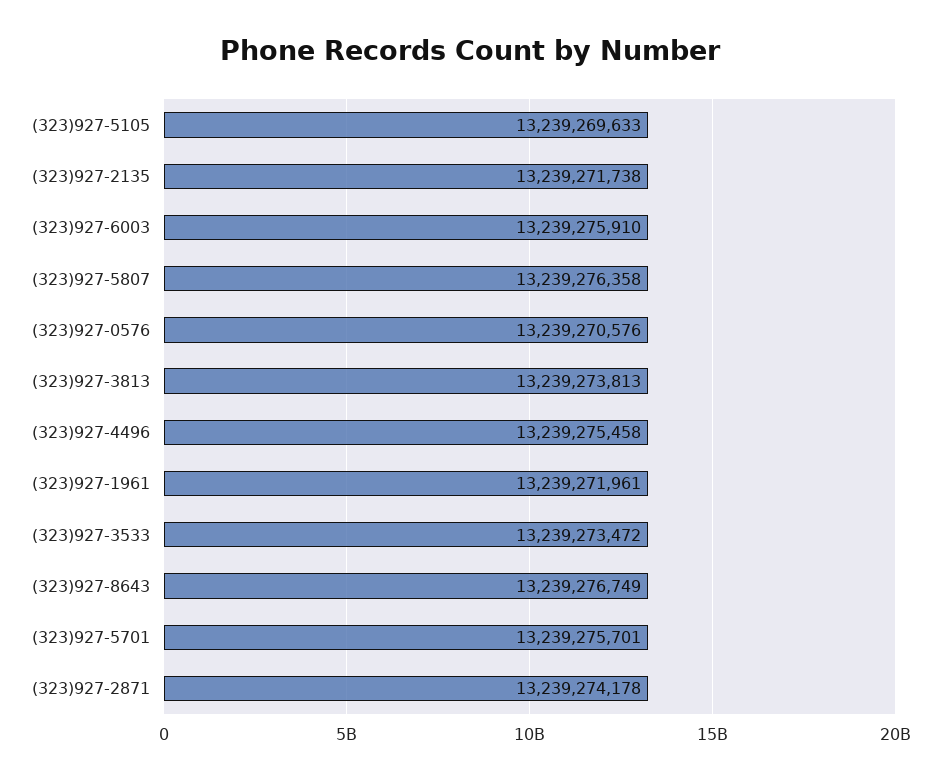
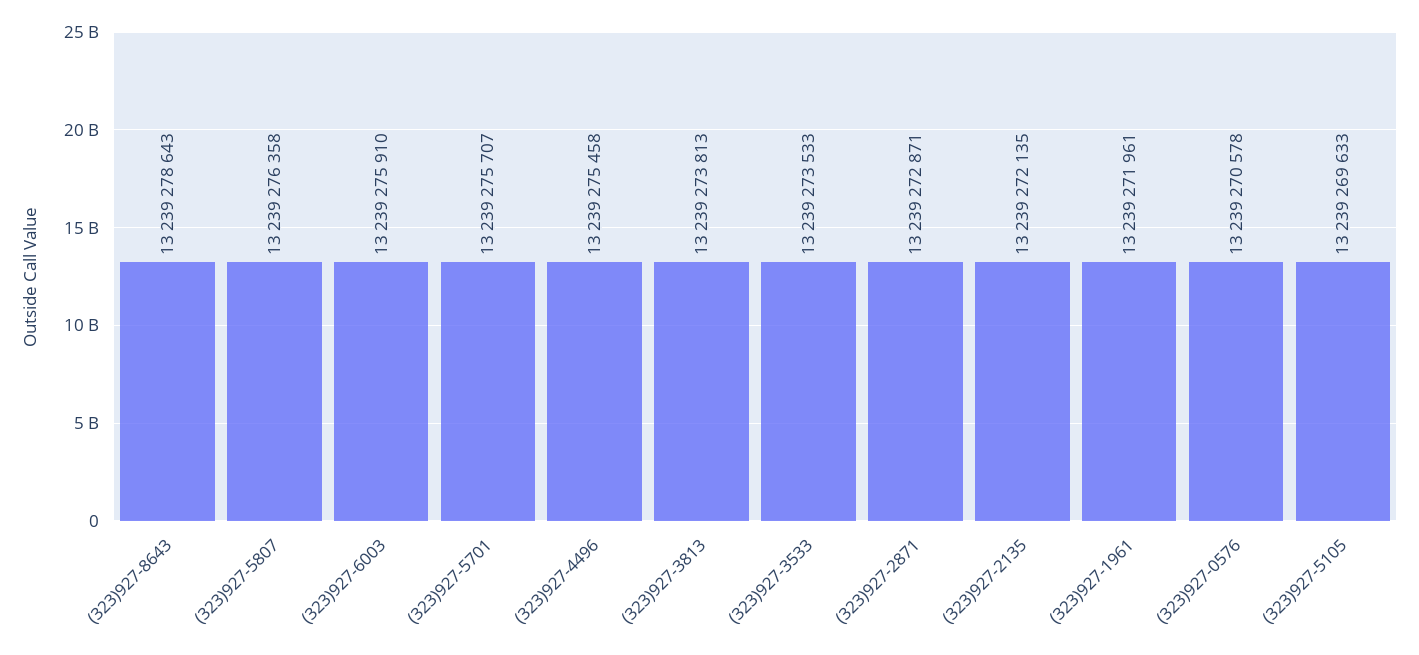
  {
    "(323)927-5105": 13239269633,
-   "(323)927-2135": 13239271738,
+   "(323)927-2135": 13239272135,
    "(323)927-6003": 13239275910,
    "(323)927-5807": 13239276358,
-   "(323)927-0576": 13239270576,
+   "(323)927-0576": 13239270578,
    "(323)927-3813": 13239273813,
    "(323)927-4496": 13239275458,
    "(323)927-1961": 13239271961,
-   "(323)927-3533": 13239273472,
+   "(323)927-3533": 13239273533,
-   "(323)927-8643": 13239276749,
+   "(323)927-8643": 13239278643,
-   "(323)927-5701": 13239275701,
+   "(323)927-5701": 13239275707,
-   "(323)927-2871": 13239274178
+   "(323)927-2871": 13239272871
  }

